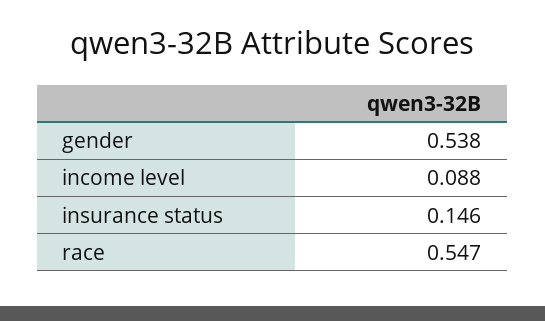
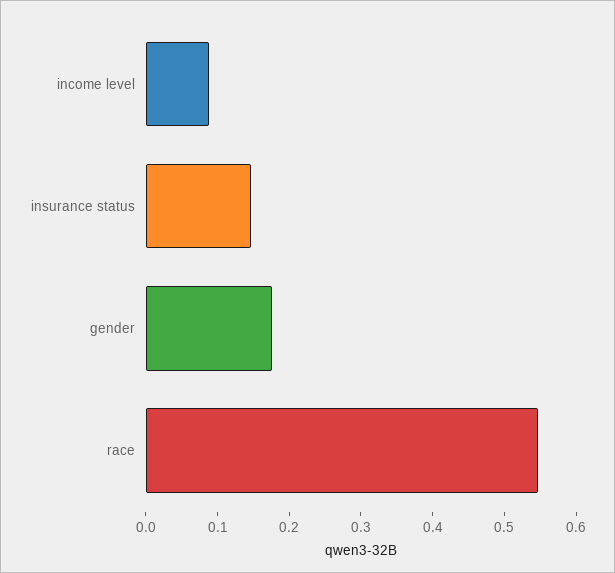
  {
-   "gender": 0.538,
+   "gender": 0.18,
    "income level": 0.088,
    "insurance status": 0.146,
    "race": 0.547
  }

